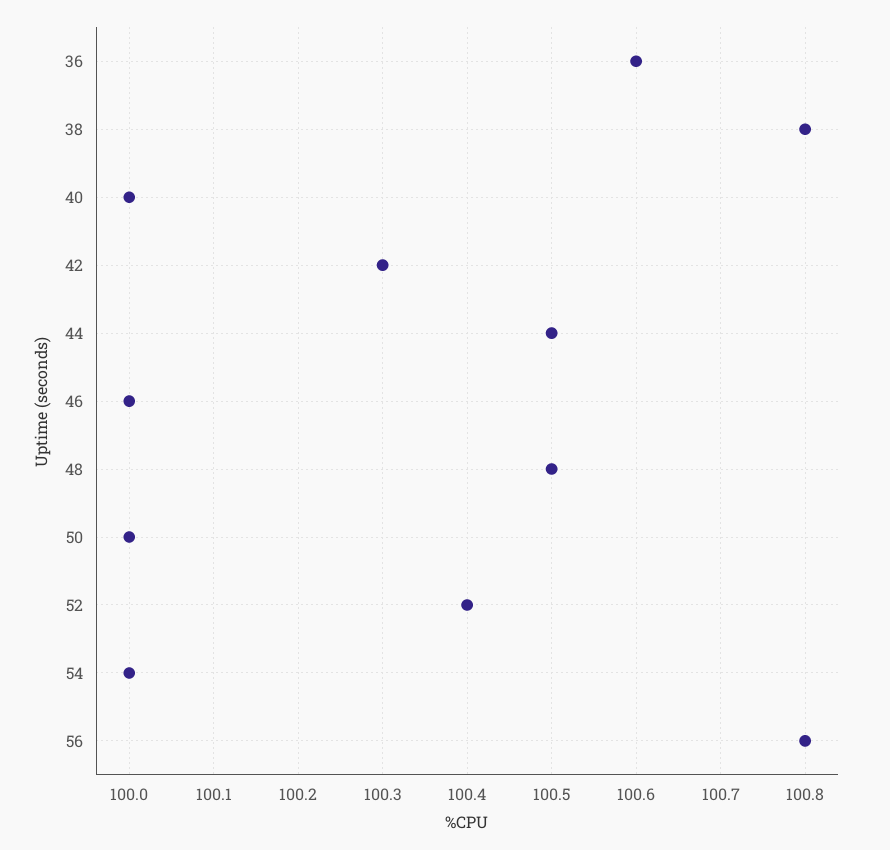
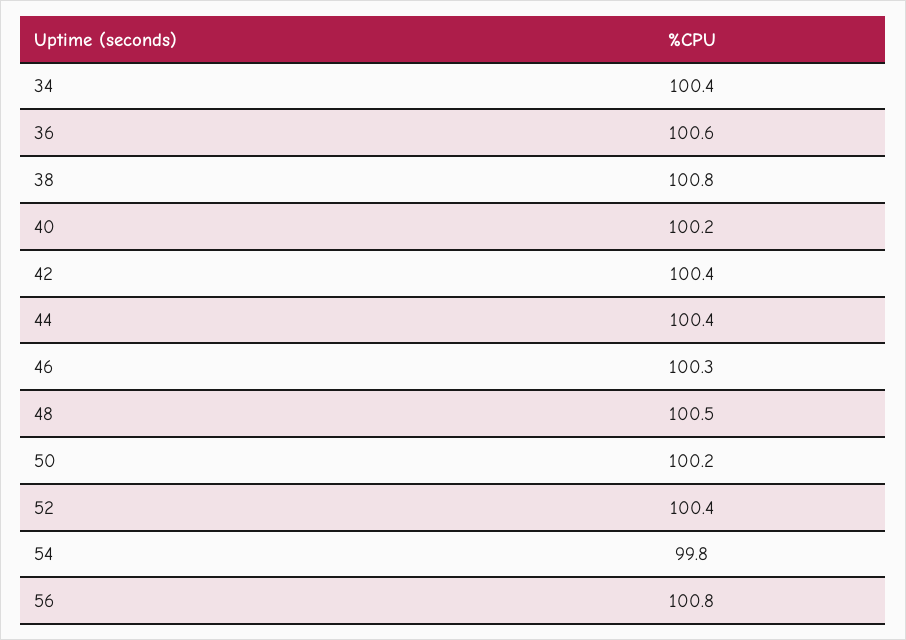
  {
    "36": 100.6,
    "38": 100.8,
-   "40": 100,
+   "40": 100.2,
-   "42": 100.3,
+   "42": 100.4,
-   "44": 100.5,
+   "44": 100.4,
-   "46": 100,
+   "46": 100.3,
    "48": 100.5,
-   "50": 100,
+   "50": 100.2,
    "52": 100.4,
-   "54": 100,
+   "54": 99.8,
-   "56": 100.8
+   "56": 100.8,
+   "34": 100.4
  }

